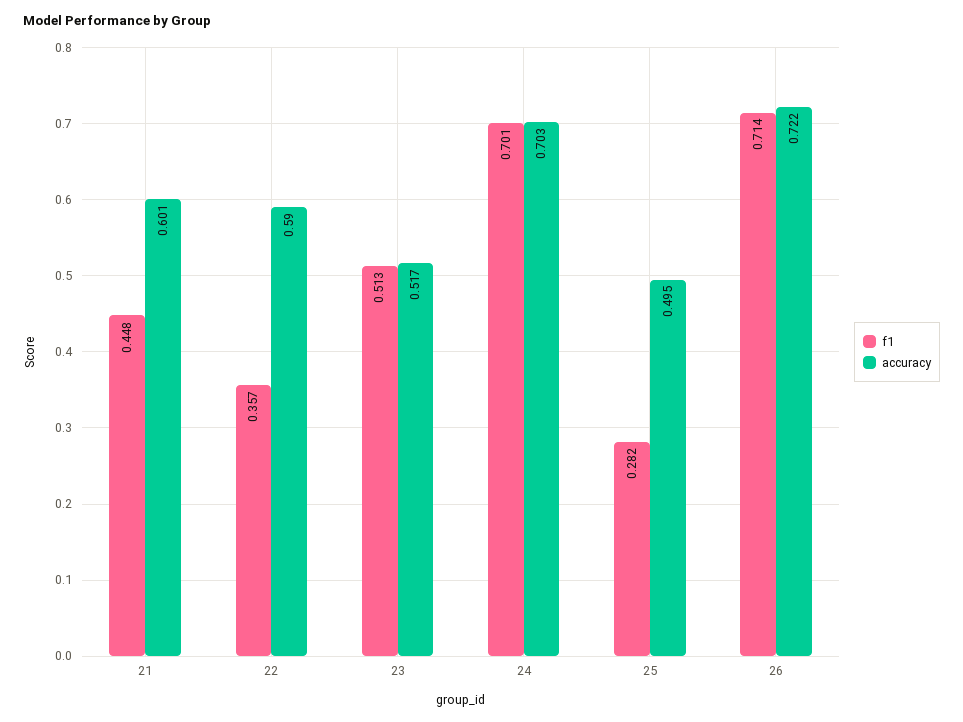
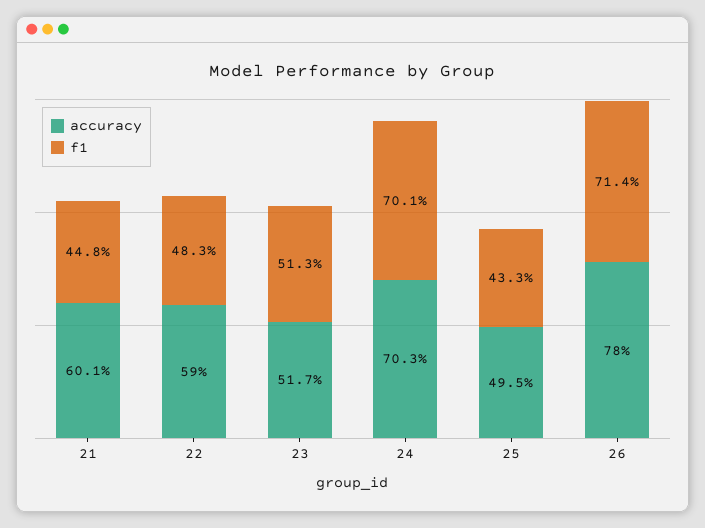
  {
    "f1": {
      "21": 0.448,
-     "22": 0.357,
+     "22": 0.483,
      "23": 0.513,
      "24": 0.701,
-     "25": 0.282,
+     "25": 0.433,
      "26": 0.714
    },
    "accuracy": {
      "21": 0.601,
      "22": 0.59,
      "23": 0.517,
      "24": 0.703,
      "25": 0.495,
-     "26": 0.722
+     "26": 0.78
    }
  }

